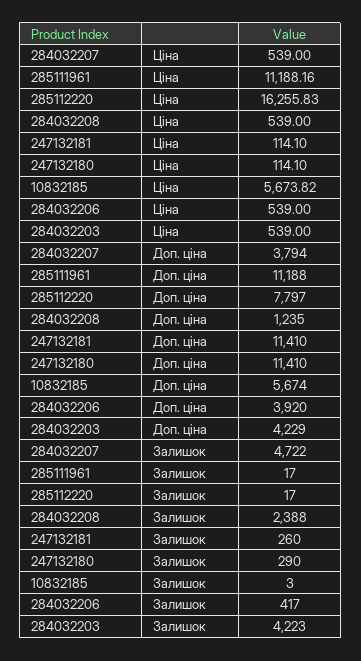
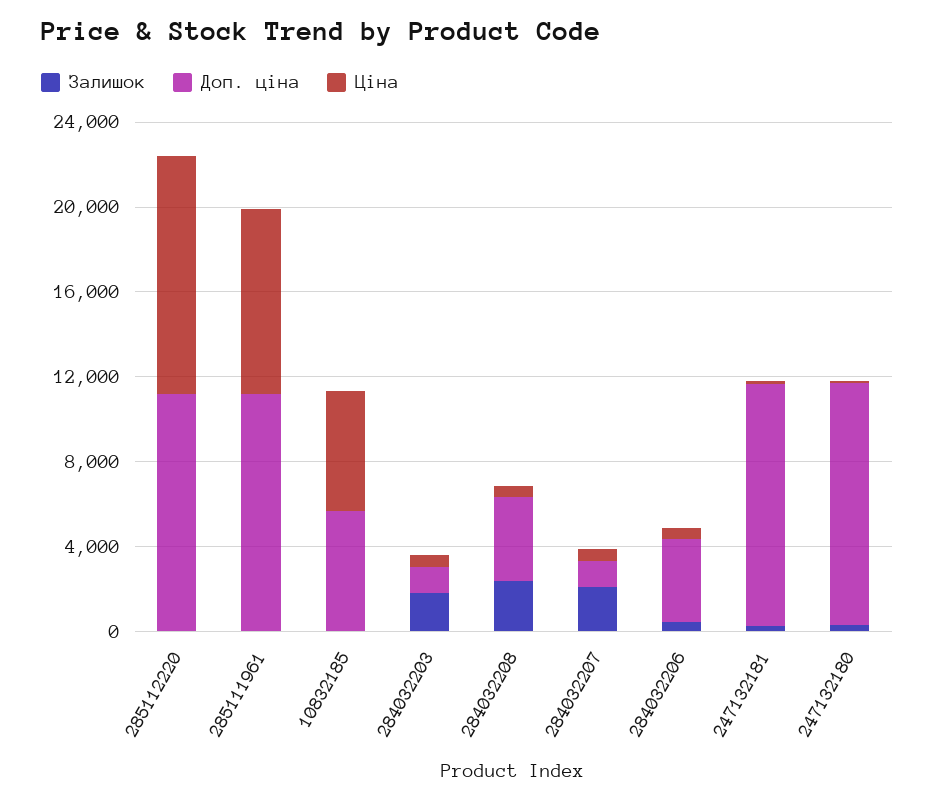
  {
    "Ціна": {
      "284032207": 539,
-     "285111961": 11188.16,
+     "285111961": 9000,
-     "285112220": 16255.83,
+     "285112220": 11000,
      "284032208": 539,
      "247132181": 114.1,
      "247132180": 114.1,
      "10832185": 5673.82,
      "284032206": 539,
      "284032203": 539
    },
    "Доп. ціна": {
-     "284032207": 3794,
+     "284032207": 1000,
      "285111961": 11188,
-     "285112220": 7797,
+     "285112220": 11000,
-     "284032208": 1235,
+     "284032208": 4000,
      "247132181": 11410,
      "247132180": 11410,
      "10832185": 5674,
      "284032206": 3920,
-     "284032203": 4229
+     "284032203": 1000
    },
    "Залишок": {
-     "284032207": 4722,
+     "284032207": 2000,
      "285111961": 17,
      "285112220": 17,
      "284032208": 2388,
      "247132181": 260,
      "247132180": 290,
      "10832185": 3,
      "284032206": 417,
-     "284032203": 4223
+     "284032203": 2000
    }
  }

